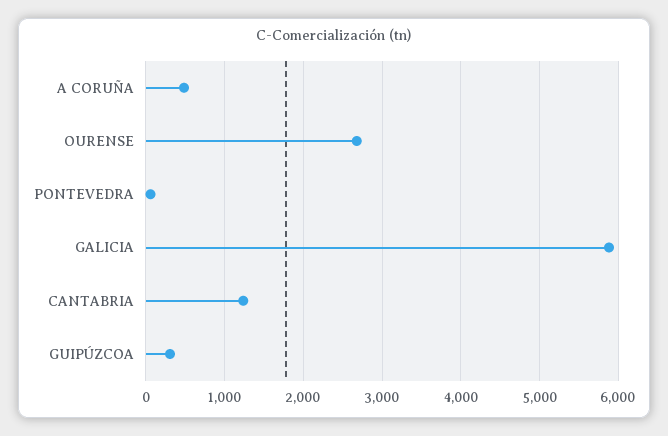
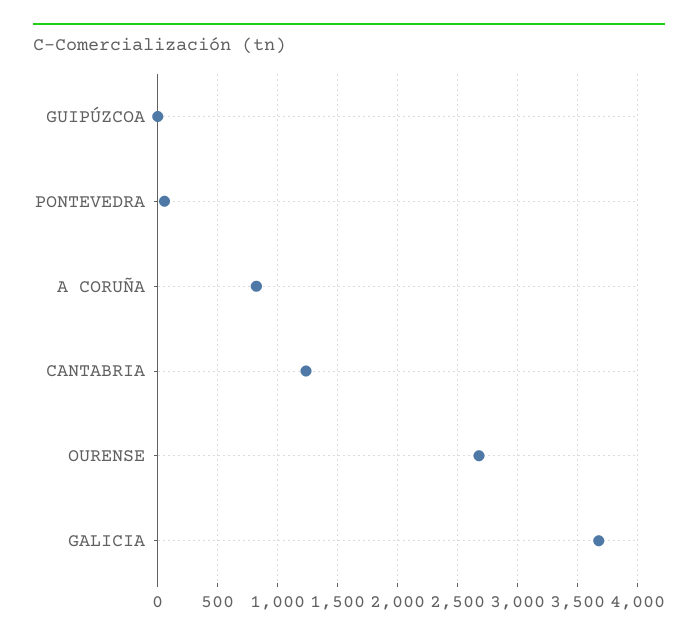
  {
-   "A CORUÑA": 500,
+   "A CORUÑA": 800,
    "OURENSE": 2700,
    "PONTEVEDRA": 100,
-   "GALICIA": 5900,
+   "GALICIA": 3700,
    "CANTABRIA": 1200,
-   "GUIPÚZCOA": 300
+   "GUIPÚZCOA": 0
  }

